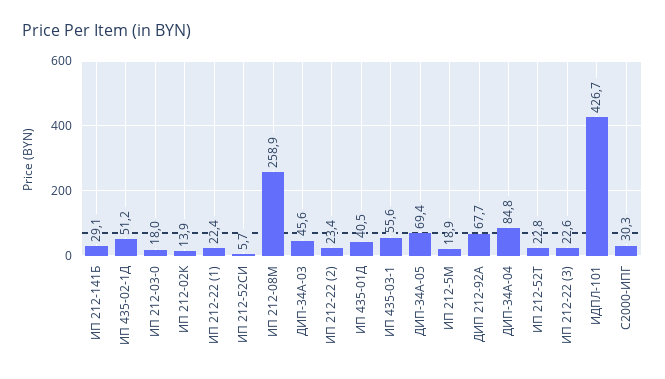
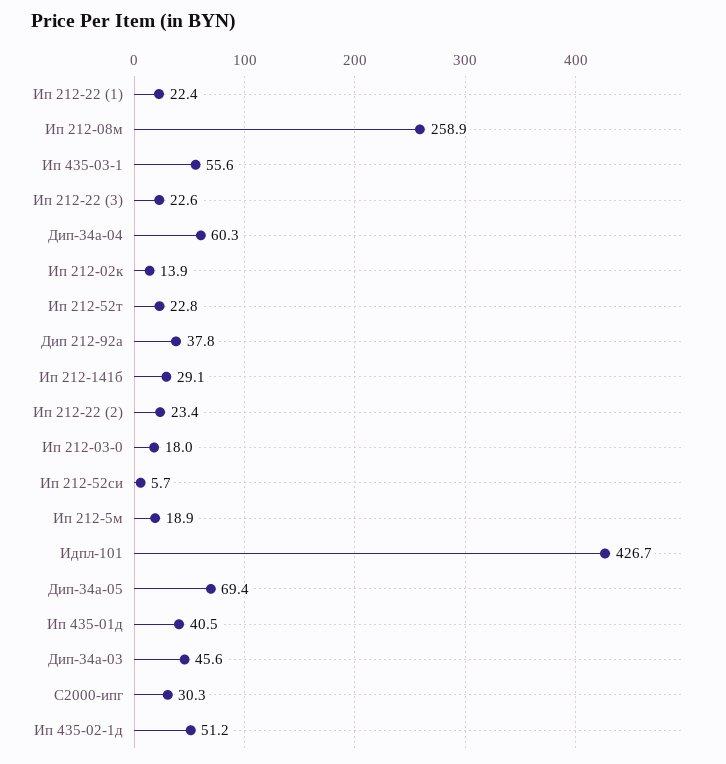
  {
    "ИП 212-141Б": 29.1,
    "ИП 435-02-1Д": 51.2,
    "ИП 212-03-0": 18,
    "ИП 212-02К": 13.9,
    "ИП 212-22 (1)": 22.4,
    "ИП 212-52СИ": 5.7,
    "ИП 212-08М": 258.9,
    "ДИП-34А-03": 45.6,
    "ИП 212-22 (2)": 23.4,
    "ИП 435-01Д": 40.5,
    "ИП 435-03-1": 55.6,
    "ДИП-34А-05": 69.4,
    "ИП 212-5М": 18.9,
-   "ДИП 212-92А": 67.7,
+   "ДИП 212-92А": 37.8,
-   "ДИП-34А-04": 84.8,
+   "ДИП-34А-04": 60.3,
    "ИП 212-52Т": 22.8,
    "ИП 212-22 (3)": 22.6,
    "ИДПЛ-101": 426.7,
    "С2000-ИПГ": 30.3
  }

